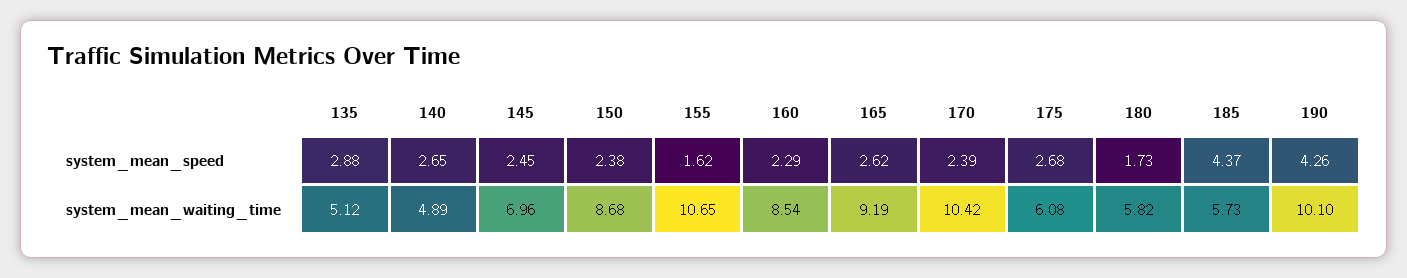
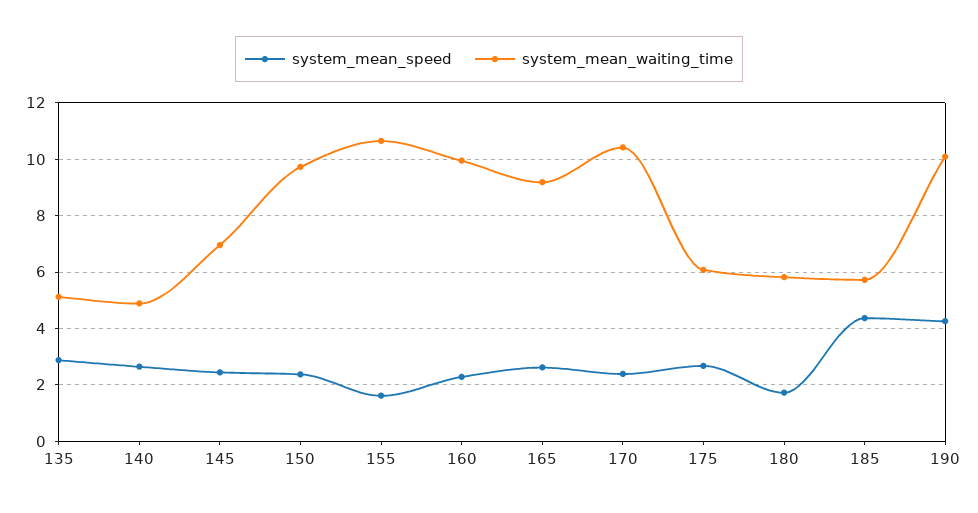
  {
    "system_mean_speed": {
      "135": 2.88,
      "140": 2.65,
      "145": 2.45,
      "150": 2.38,
      "155": 1.62,
      "160": 2.29,
      "165": 2.62,
      "170": 2.39,
      "175": 2.68,
      "180": 1.73,
      "185": 4.37,
      "190": 4.26
    },
    "system_mean_waiting_time": {
      "135": 5.12,
      "140": 4.89,
      "145": 6.96,
-     "150": 8.68,
+     "150": 9.75,
      "155": 10.65,
-     "160": 8.54,
+     "160": 10,
      "165": 9.19,
      "170": 10.42,
      "175": 6.08,
      "180": 5.82,
      "185": 5.73,
      "190": 10.1
    }
  }

